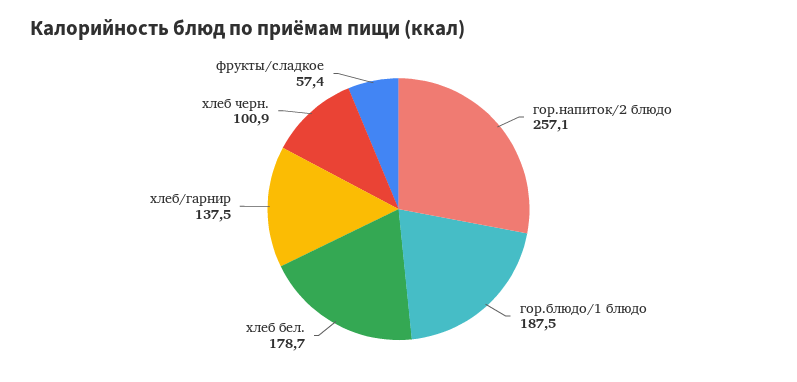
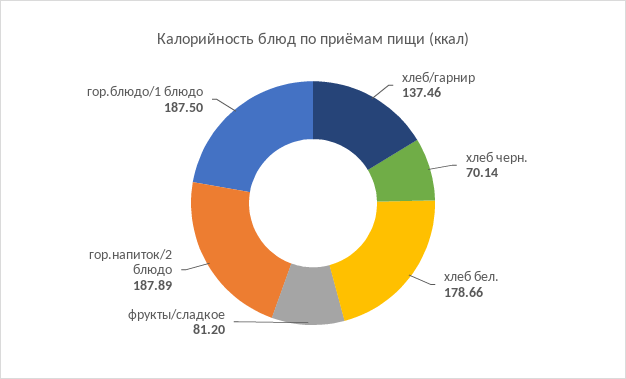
  {
-   "гор.напиток/2 блюдо": 257.1,
+   "гор.напиток/2 блюдо": 187.89,
    "гор.блюдо/1 блюдо": 187.5,
    "хлеб бел.": 178.66,
    "хлеб/гарнир": 137.46,
-   "хлеб черн.": 100.9,
+   "хлеб черн.": 70.14,
-   "фрукты/сладкое": 57.4
+   "фрукты/сладкое": 81.2
  }

